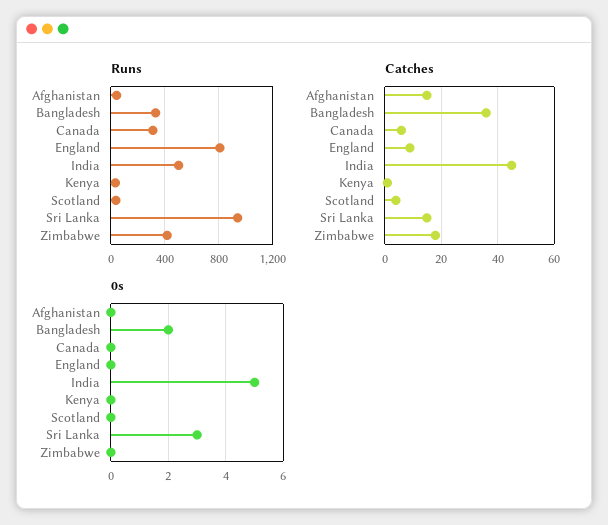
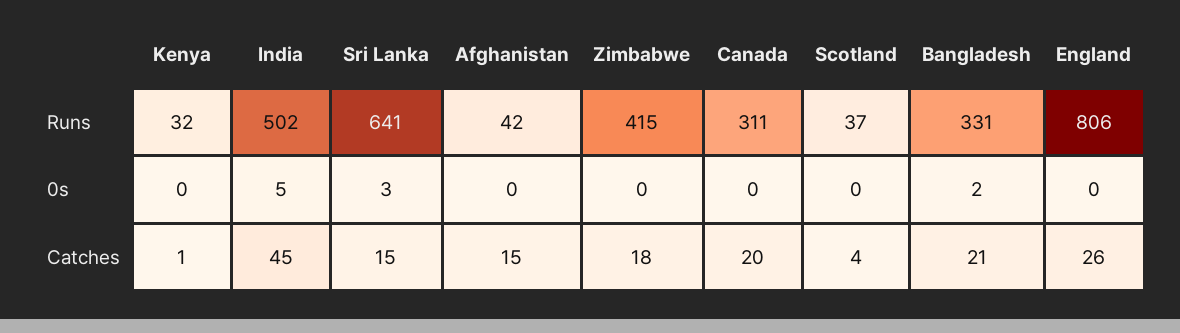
  {
    "Runs": {
      "Afghanistan": 42,
      "Bangladesh": 331,
      "Canada": 311,
      "England": 806,
      "India": 502,
      "Kenya": 32,
      "Scotland": 37,
-     "Sri Lanka": 950,
+     "Sri Lanka": 641,
      "Zimbabwe": 415
    },
    "Catches": {
      "Afghanistan": 15,
-     "Bangladesh": 35,
+     "Bangladesh": 21,
-     "Canada": 5,
+     "Canada": 20,
-     "England": 10,
+     "England": 26,
      "India": 45,
      "Kenya": 1,
      "Scotland": 4,
      "Sri Lanka": 15,
      "Zimbabwe": 18
    },
    "0s": {
      "Afghanistan": 0,
      "Bangladesh": 2,
      "Canada": 0,
      "England": 0,
      "India": 5,
      "Kenya": 0,
      "Scotland": 0,
      "Sri Lanka": 3,
      "Zimbabwe": 0
    }
  }

